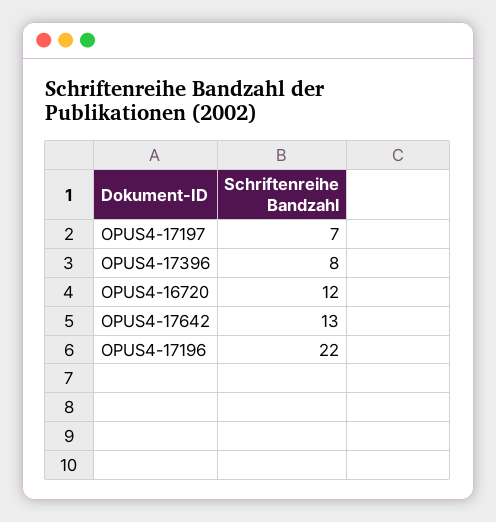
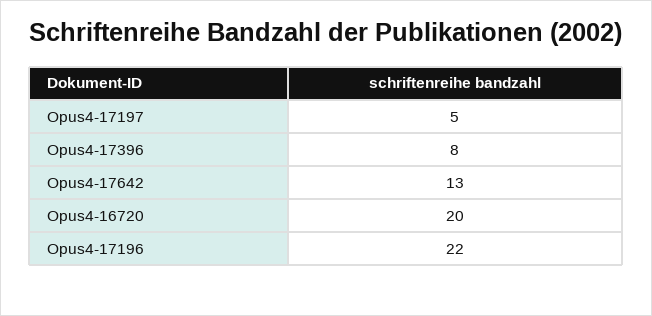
  {
-   "OPUS4-17197": 7,
+   "OPUS4-17197": 5,
    "OPUS4-17396": 8,
-   "OPUS4-16720": 12,
+   "OPUS4-16720": 20,
    "OPUS4-17642": 13,
    "OPUS4-17196": 22
  }

